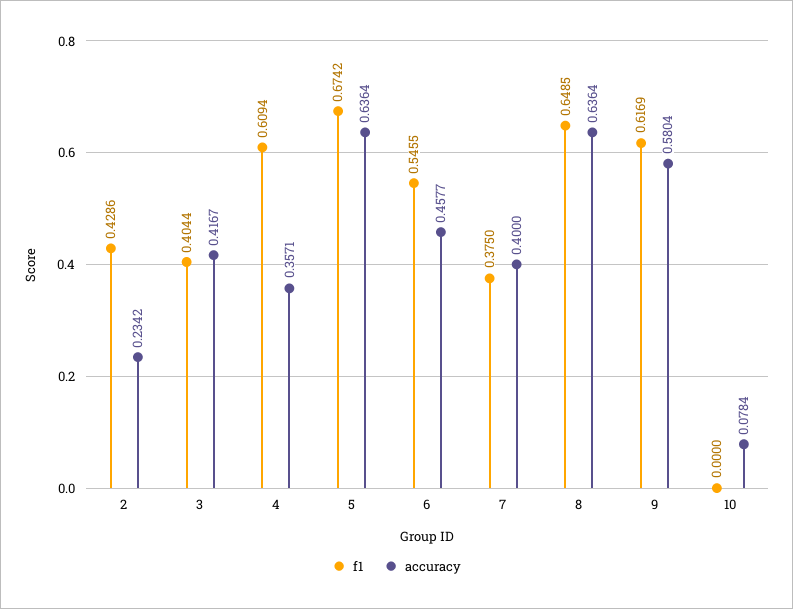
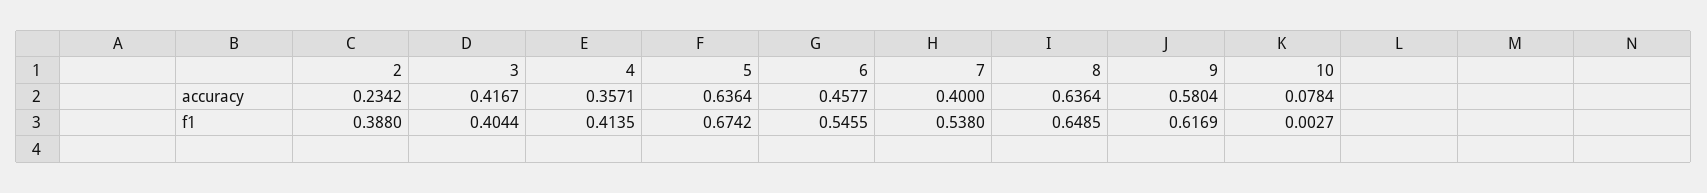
  {
    "f1": {
-     "2": 0.4286,
+     "2": 0.388,
      "3": 0.4044,
-     "4": 0.6094,
+     "4": 0.4135,
      "5": 0.6742,
      "6": 0.5455,
-     "7": 0.375,
+     "7": 0.538,
      "8": 0.6485,
      "9": 0.6169,
-     "10": 0
+     "10": 0.0027
    },
    "accuracy": {
      "2": 0.2342,
      "3": 0.4167,
      "4": 0.3571,
      "5": 0.6364,
      "6": 0.4577,
      "7": 0.4,
      "8": 0.6364,
      "9": 0.5804,
      "10": 0.0784
    }
  }

